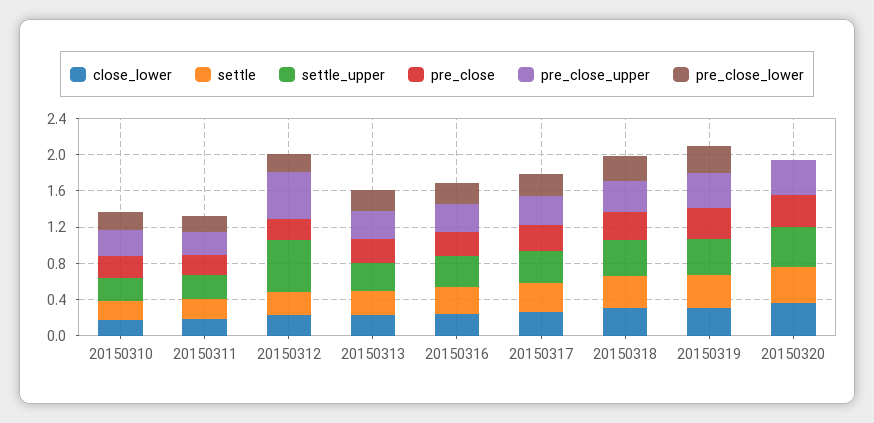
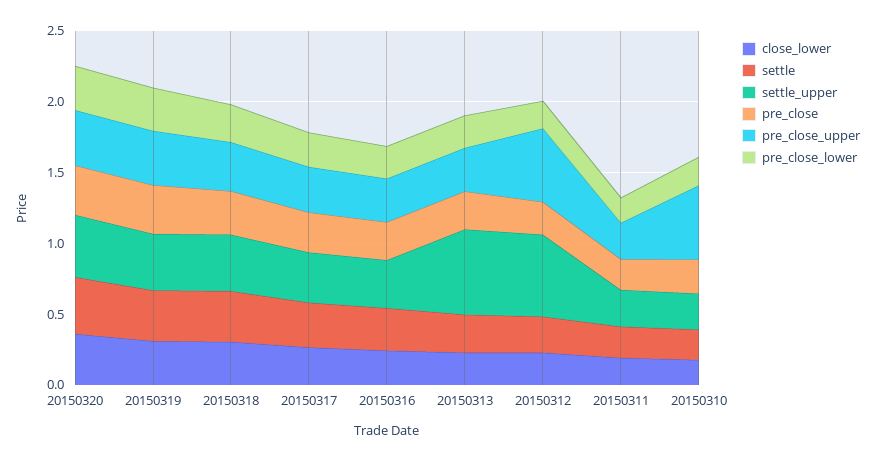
  {
    "close_lower": {
      "20150310": 0.2,
      "20150311": 0.2,
      "20150312": 0.2,
      "20150313": 0.2,
      "20150316": 0.2,
      "20150317": 0.3,
      "20150318": 0.3,
      "20150319": 0.3,
      "20150320": 0.4
    },
    "settle": {
      "20150310": 0.2,
      "20150311": 0.2,
      "20150312": 0.3,
      "20150313": 0.3,
      "20150316": 0.3,
      "20150317": 0.3,
      "20150318": 0.4,
      "20150319": 0.4,
      "20150320": 0.4
    },
    "settle_upper": {
      "20150310": 0.3,
      "20150311": 0.3,
      "20150312": 0.6,
-     "20150313": 0.3,
+     "20150313": 0.6,
      "20150316": 0.3,
      "20150317": 0.4,
      "20150318": 0.4,
      "20150319": 0.4,
      "20150320": 0.4
    },
    "pre_close": {
      "20150310": 0.2,
      "20150311": 0.2,
      "20150312": 0.2,
      "20150313": 0.3,
      "20150316": 0.3,
      "20150317": 0.3,
      "20150318": 0.3,
      "20150319": 0.3,
      "20150320": 0.4
    },
    "pre_close_upper": {
-     "20150310": 0.3,
+     "20150310": 0.5,
      "20150311": 0.3,
      "20150312": 0.5,
      "20150313": 0.3,
      "20150316": 0.3,
      "20150317": 0.3,
      "20150318": 0.3,
      "20150319": 0.4,
      "20150320": 0.4
    },
    "pre_close_lower": {
      "20150310": 0.2,
      "20150311": 0.2,
      "20150312": 0.2,
      "20150313": 0.2,
      "20150316": 0.2,
      "20150317": 0.2,
      "20150318": 0.3,
      "20150319": 0.3,
-     "20150320": 0
+     "20150320": 0.3
    }
  }

